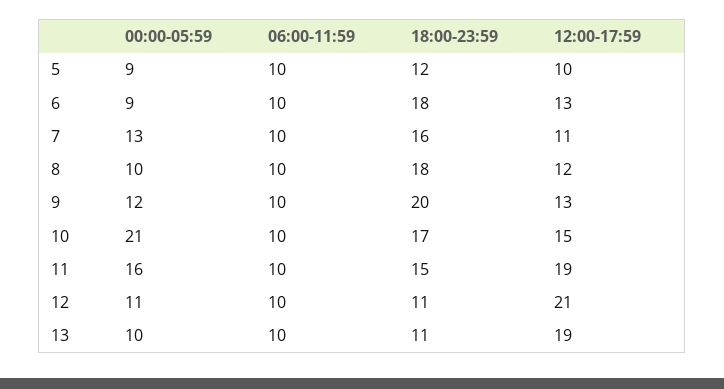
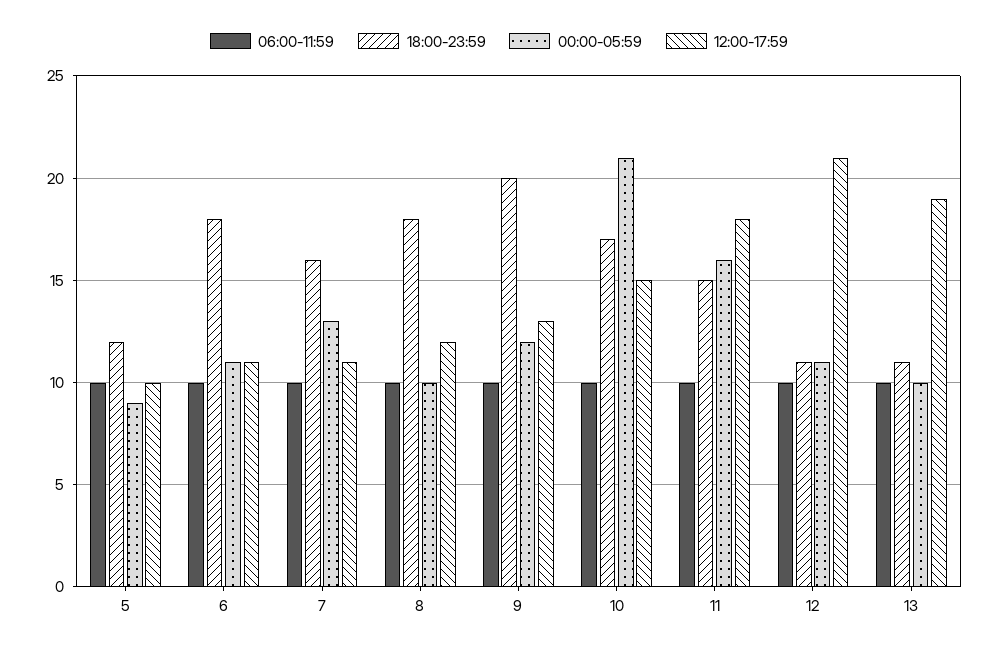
  {
    "00:00-05:59": {
      "5": 9,
-     "6": 9,
+     "6": 11,
      "7": 13,
      "8": 10,
      "9": 12,
      "10": 21,
      "11": 16,
      "12": 11,
      "13": 10
    },
    "06:00-11:59": {
      "5": 10,
      "6": 10,
      "7": 10,
      "8": 10,
      "9": 10,
      "10": 10,
      "11": 10,
      "12": 10,
      "13": 10
    },
    "18:00-23:59": {
      "5": 12,
      "6": 18,
      "7": 16,
      "8": 18,
      "9": 20,
      "10": 17,
      "11": 15,
      "12": 11,
      "13": 11
    },
    "12:00-17:59": {
      "5": 10,
-     "6": 13,
+     "6": 11,
      "7": 11,
      "8": 12,
      "9": 13,
      "10": 15,
-     "11": 19,
+     "11": 18,
      "12": 21,
      "13": 19
    }
  }

